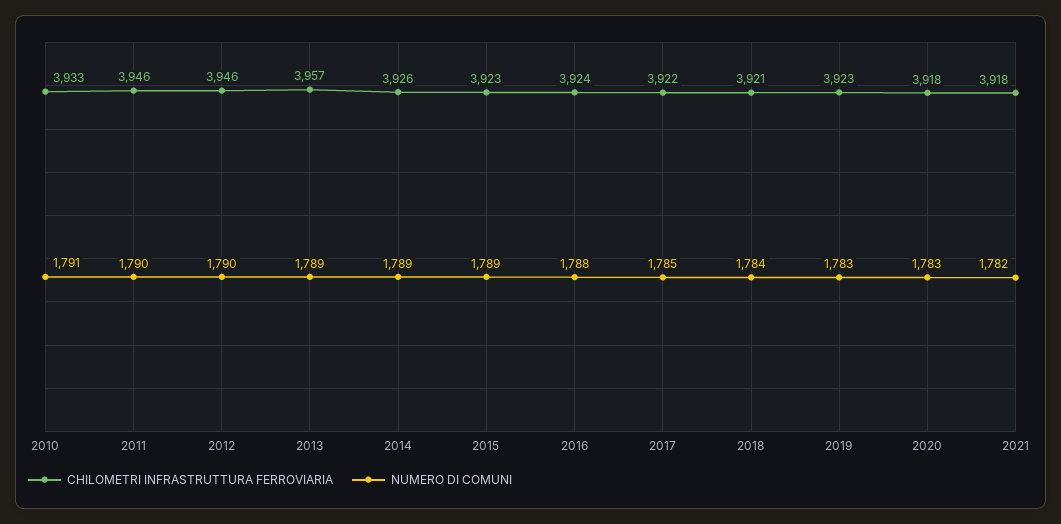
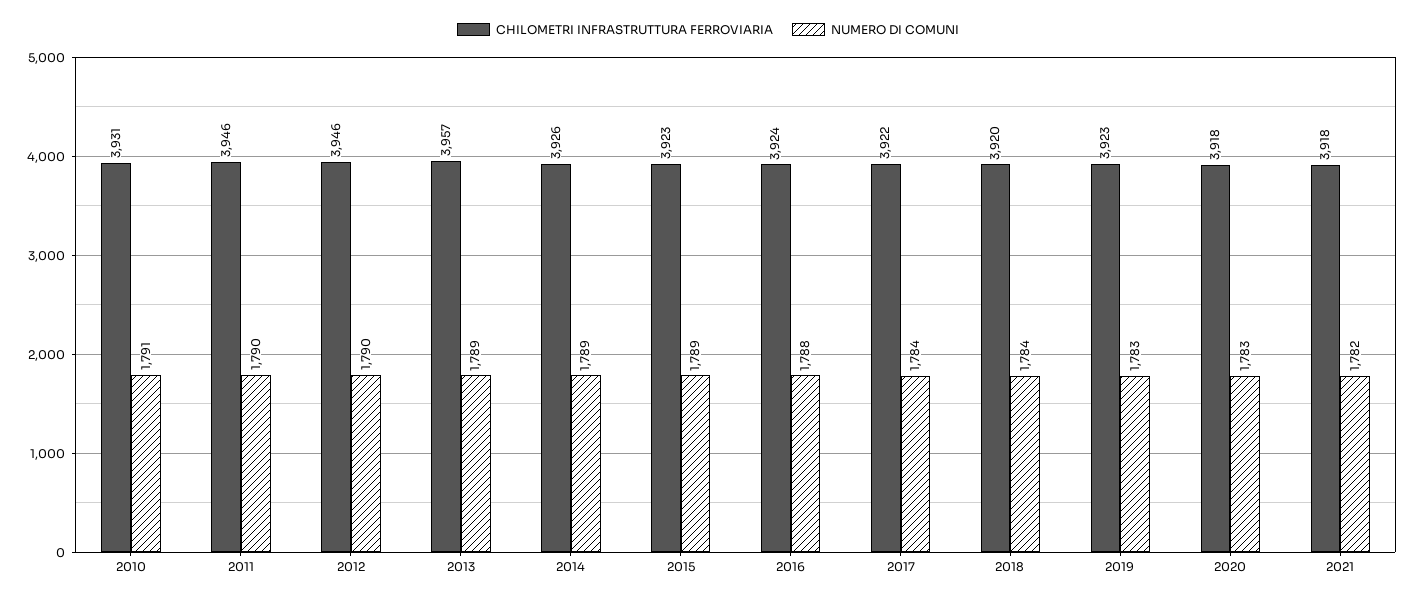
  {
    "CHILOMETRI INFRASTRUTTURA FERROVIARIA": {
-     "2010": 3933,
+     "2010": 3931,
      "2011": 3946,
      "2012": 3946,
      "2013": 3957,
      "2014": 3926,
      "2015": 3923,
      "2016": 3924,
      "2017": 3922,
-     "2018": 3921,
+     "2018": 3920,
      "2019": 3923,
      "2020": 3918,
      "2021": 3918
    },
    "NUMERO DI COMUNI": {
      "2010": 1791,
      "2011": 1790,
      "2012": 1790,
      "2013": 1789,
      "2014": 1789,
      "2015": 1789,
      "2016": 1788,
-     "2017": 1785,
+     "2017": 1784,
      "2018": 1784,
      "2019": 1783,
      "2020": 1783,
      "2021": 1782
    }
  }

